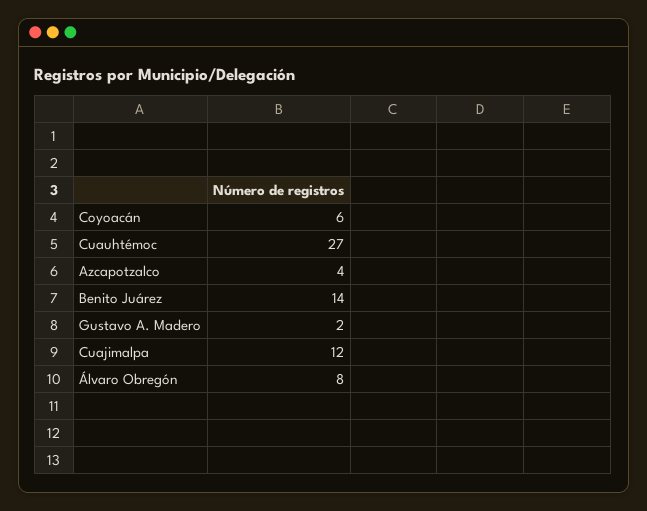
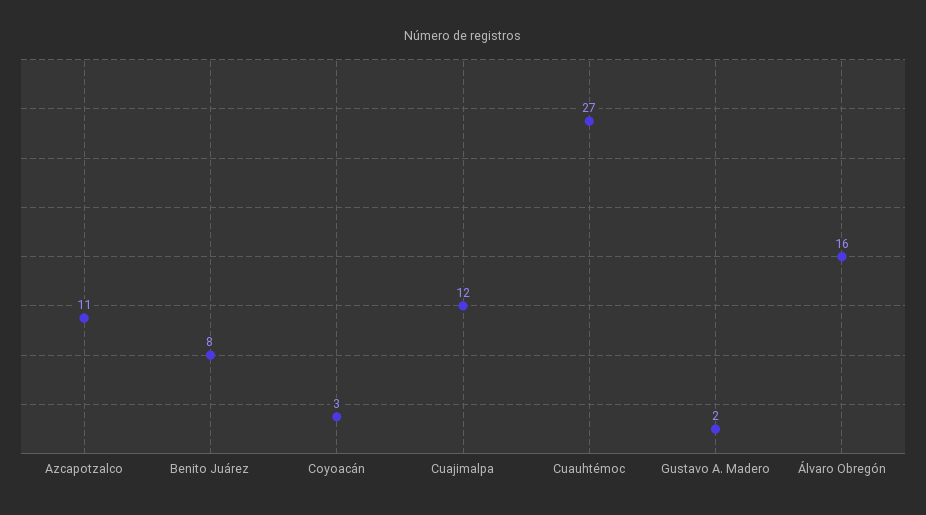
  {
-   "Coyoacán": 6,
+   "Coyoacán": 3,
    "Cuauhtémoc": 27,
-   "Azcapotzalco": 4,
+   "Azcapotzalco": 11,
-   "Benito Juárez": 14,
+   "Benito Juárez": 8,
    "Gustavo A. Madero": 2,
    "Cuajimalpa": 12,
-   "Álvaro Obregón": 8
+   "Álvaro Obregón": 16
  }

